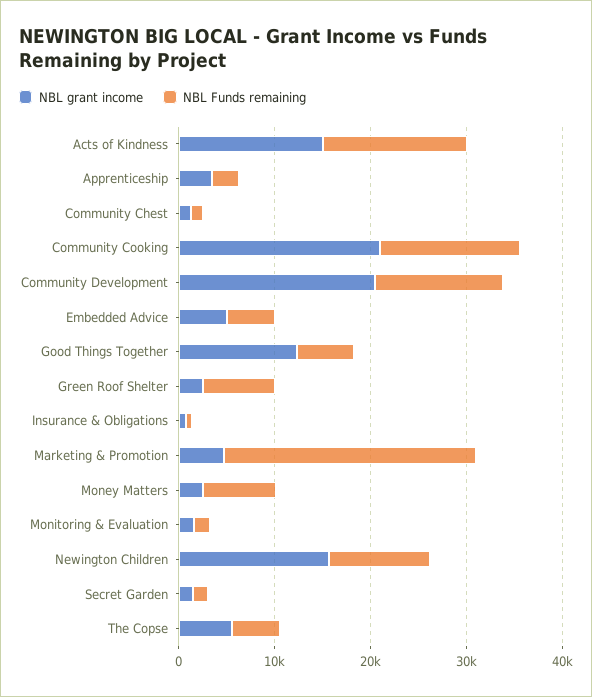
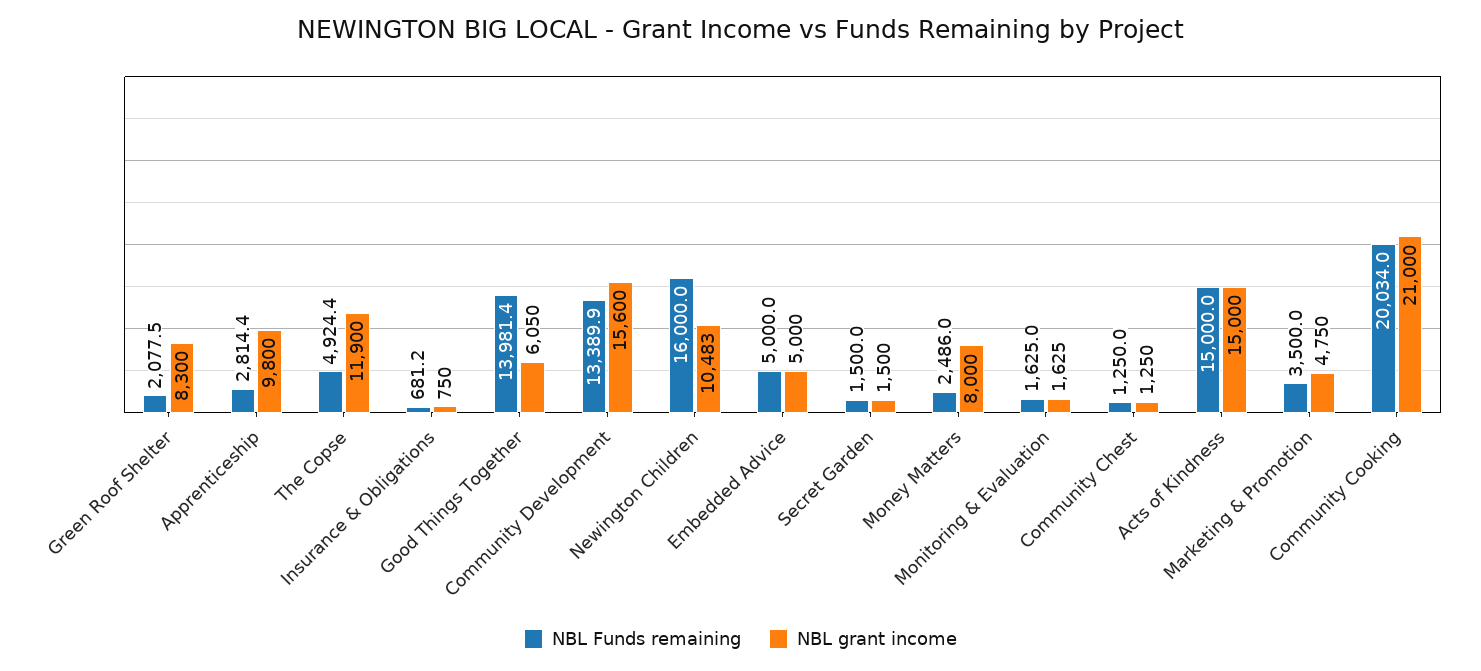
  {
    "NBL grant income": {
      "Acts of Kindness": 15000,
-     "Apprenticeship": 4000,
+     "Apprenticeship": 9800,
      "Community Chest": 1250,
      "Community Cooking": 21000,
-     "Community Development": 20000,
+     "Community Development": 15600,
      "Embedded Advice": 5000,
-     "Good Things Together": 12000,
+     "Good Things Together": 6050,
-     "Green Roof Shelter": 2000,
+     "Green Roof Shelter": 8300,
      "Insurance & Obligations": 750,
      "Marketing & Promotion": 4750,
-     "Money Matters": 2000,
+     "Money Matters": 8000,
      "Monitoring & Evaluation": 1625,
-     "Newington Children": 16000,
+     "Newington Children": 10483,
      "Secret Garden": 1500,
-     "The Copse": 6000
+     "The Copse": 11900
    },
    "NBL Funds remaining": {
      "Acts of Kindness": 15000,
      "Apprenticeship": 2814.4,
      "Community Chest": 1250,
-     "Community Cooking": 14000,
+     "Community Cooking": 20034,
      "Community Development": 13389.9,
      "Embedded Advice": 5000,
-     "Good Things Together": 6000,
+     "Good Things Together": 13981.4,
-     "Green Roof Shelter": 8000,
+     "Green Roof Shelter": 2077.5,
      "Insurance & Obligations": 681.2,
-     "Marketing & Promotion": 26000,
+     "Marketing & Promotion": 3500,
-     "Money Matters": 8000,
+     "Money Matters": 2486,
      "Monitoring & Evaluation": 1625,
-     "Newington Children": 10000,
+     "Newington Children": 16000,
      "Secret Garden": 1500,
      "The Copse": 4924.4
    }
  }

